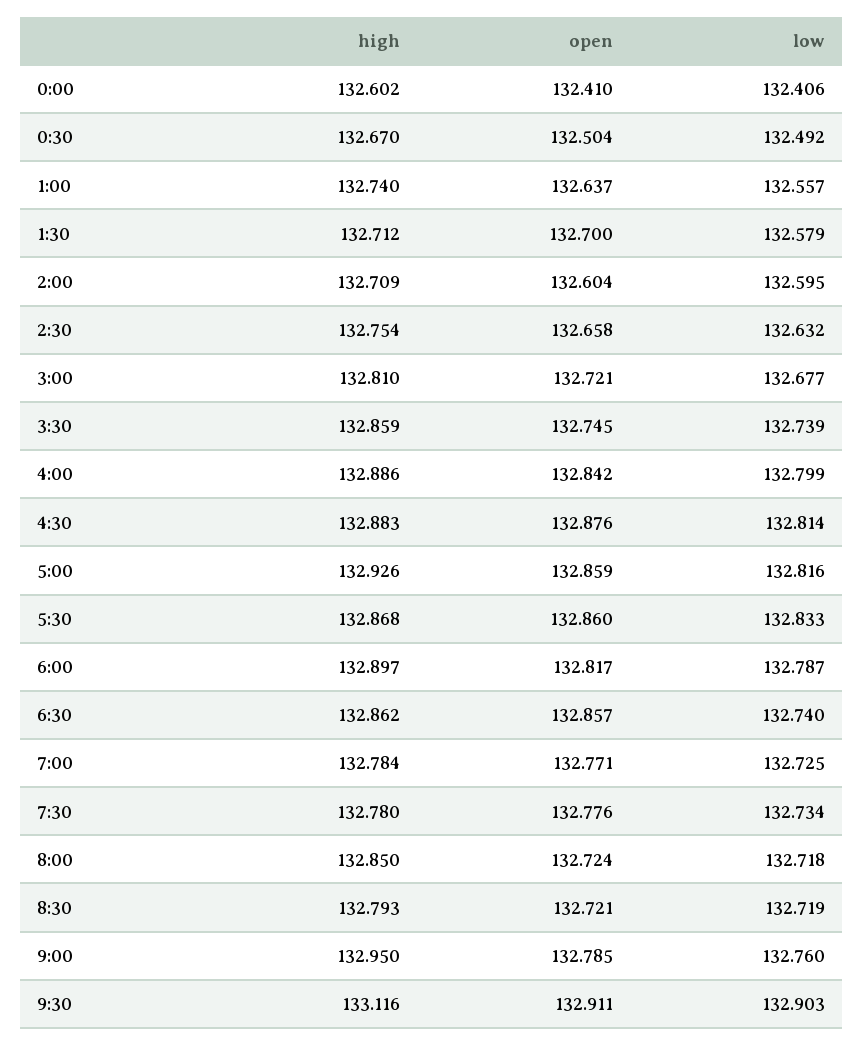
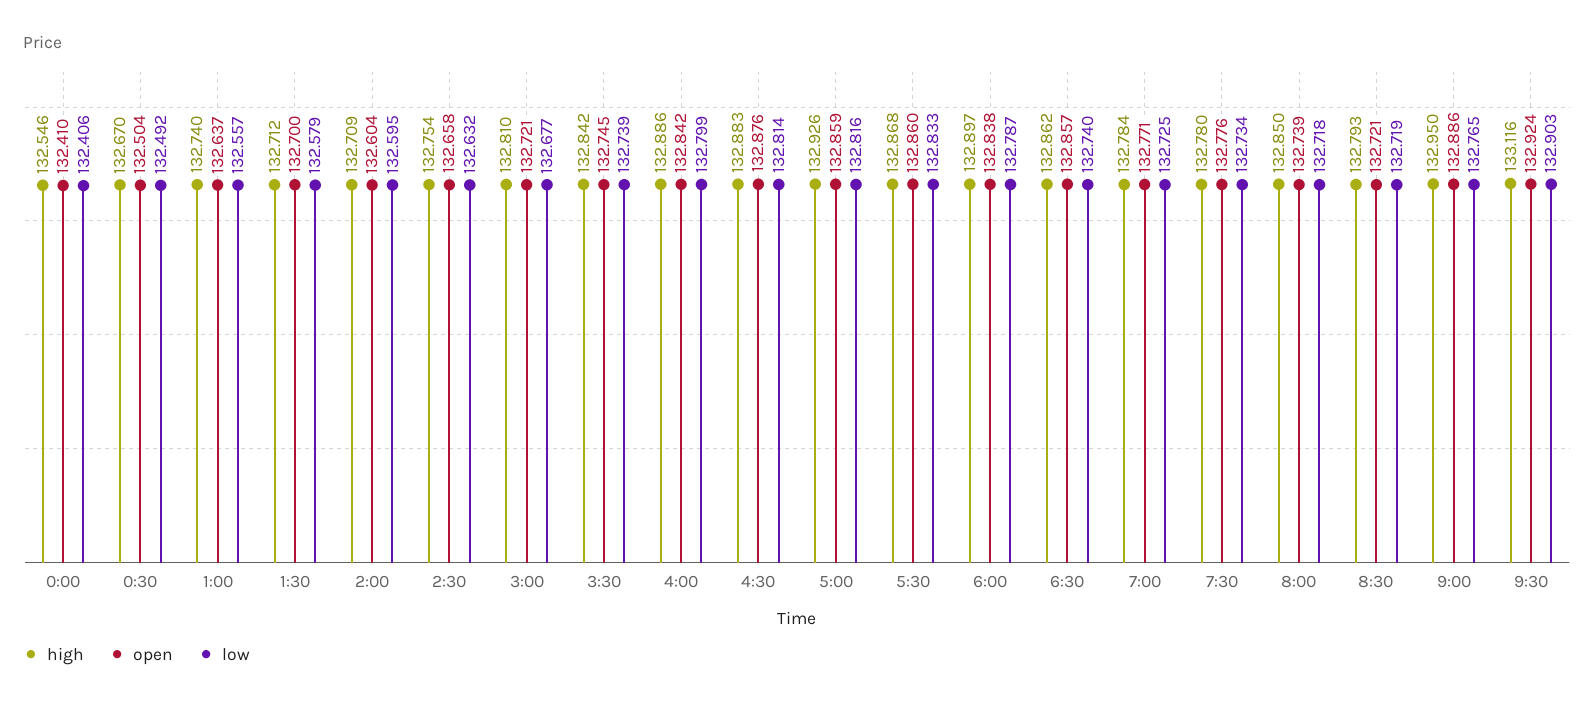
  {
    "high": {
-     "0:00": 132.602,
+     "0:00": 132.546,
      "0:30": 132.67,
      "1:00": 132.74,
      "1:30": 132.712,
      "2:00": 132.709,
      "2:30": 132.754,
      "3:00": 132.81,
-     "3:30": 132.859,
+     "3:30": 132.842,
      "4:00": 132.886,
      "4:30": 132.883,
      "5:00": 132.926,
      "5:30": 132.868,
      "6:00": 132.897,
      "6:30": 132.862,
      "7:00": 132.784,
      "7:30": 132.78,
      "8:00": 132.85,
      "8:30": 132.793,
      "9:00": 132.95,
      "9:30": 133.116
    },
    "open": {
      "0:00": 132.41,
      "0:30": 132.504,
      "1:00": 132.637,
      "1:30": 132.7,
      "2:00": 132.604,
      "2:30": 132.658,
      "3:00": 132.721,
      "3:30": 132.745,
      "4:00": 132.842,
      "4:30": 132.876,
      "5:00": 132.859,
      "5:30": 132.86,
-     "6:00": 132.817,
+     "6:00": 132.838,
      "6:30": 132.857,
      "7:00": 132.771,
      "7:30": 132.776,
-     "8:00": 132.724,
+     "8:00": 132.739,
      "8:30": 132.721,
-     "9:00": 132.785,
+     "9:00": 132.886,
-     "9:30": 132.911
+     "9:30": 132.924
    },
    "low": {
      "0:00": 132.406,
      "0:30": 132.492,
      "1:00": 132.557,
      "1:30": 132.579,
      "2:00": 132.595,
      "2:30": 132.632,
      "3:00": 132.677,
      "3:30": 132.739,
      "4:00": 132.799,
      "4:30": 132.814,
      "5:00": 132.816,
      "5:30": 132.833,
      "6:00": 132.787,
      "6:30": 132.74,
      "7:00": 132.725,
      "7:30": 132.734,
      "8:00": 132.718,
      "8:30": 132.719,
-     "9:00": 132.76,
+     "9:00": 132.765,
      "9:30": 132.903
    }
  }

